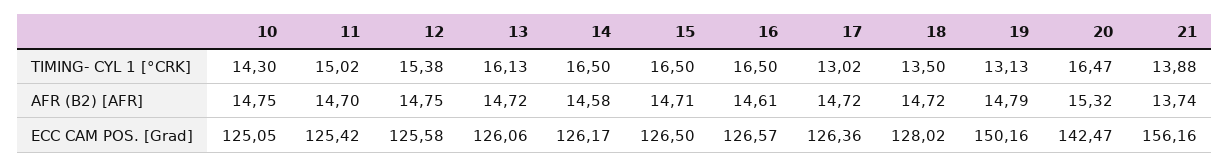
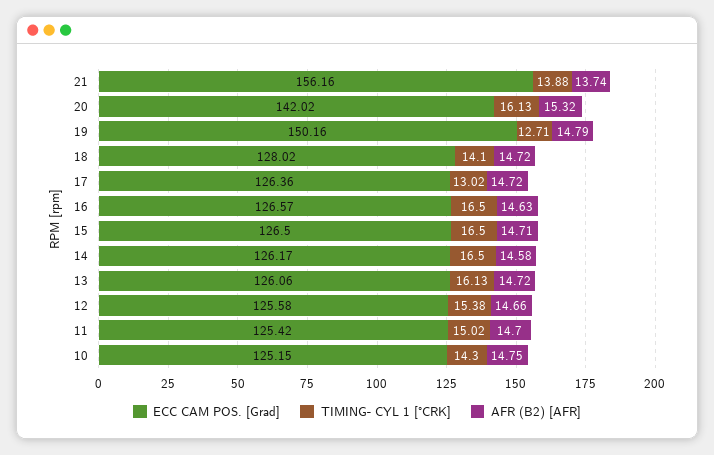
  {
    "TIMING- CYL 1 [°CRK]": {
      "10": 14.3,
      "11": 15.02,
      "12": 15.38,
      "13": 16.13,
      "14": 16.5,
      "15": 16.5,
      "16": 16.5,
      "17": 13.02,
-     "18": 13.5,
+     "18": 14.1,
-     "19": 13.13,
+     "19": 12.71,
-     "20": 16.47,
+     "20": 16.13,
      "21": 13.88
    },
    "AFR (B2) [AFR]": {
      "10": 14.75,
      "11": 14.7,
-     "12": 14.75,
+     "12": 14.66,
      "13": 14.72,
      "14": 14.58,
      "15": 14.71,
-     "16": 14.61,
+     "16": 14.63,
      "17": 14.72,
      "18": 14.72,
      "19": 14.79,
      "20": 15.32,
      "21": 13.74
    },
    "ECC CAM POS. [Grad]": {
-     "10": 125.05,
+     "10": 125.15,
      "11": 125.42,
      "12": 125.58,
      "13": 126.06,
      "14": 126.17,
      "15": 126.5,
      "16": 126.57,
      "17": 126.36,
      "18": 128.02,
      "19": 150.16,
-     "20": 142.47,
+     "20": 142.02,
      "21": 156.16
    }
  }

